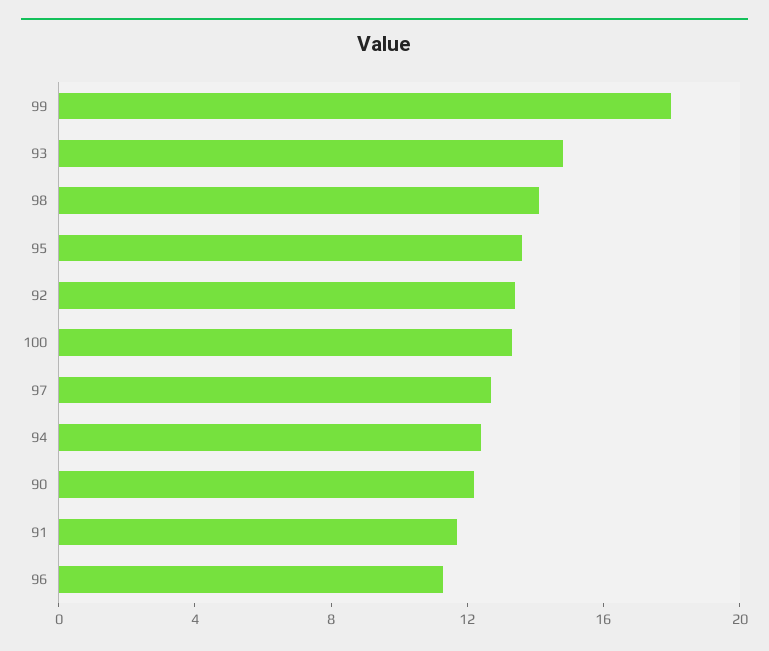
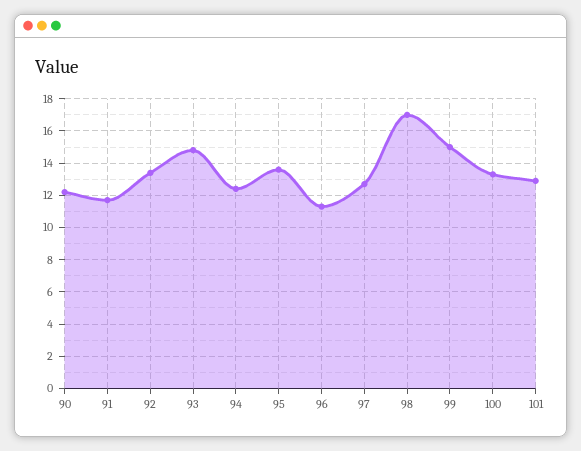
  {
-   "99": 18,
+   "99": 15,
    "93": 15,
-   "98": 14,
+   "98": 17,
    "95": 13.5,
    "92": 13.5,
    "100": 13.5,
    "97": 12.5,
    "94": 12.5,
    "90": 12,
    "91": 11.5,
-   "96": 11.5
+   "96": 11.5,
+   "101": 13
  }

